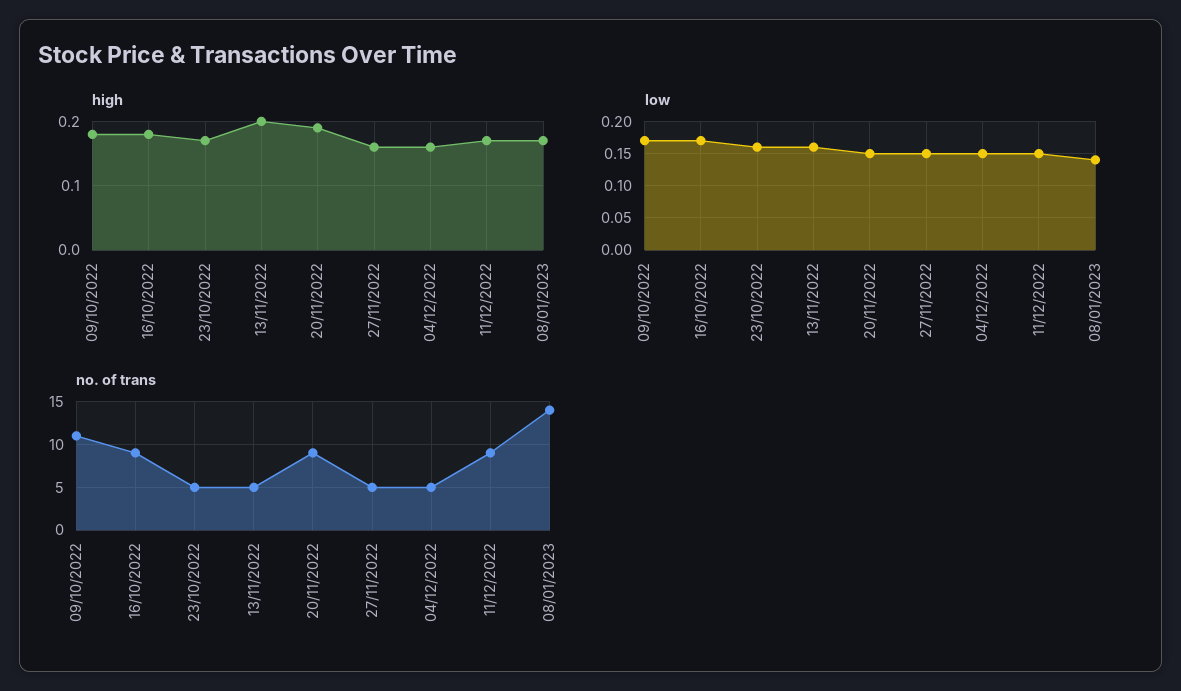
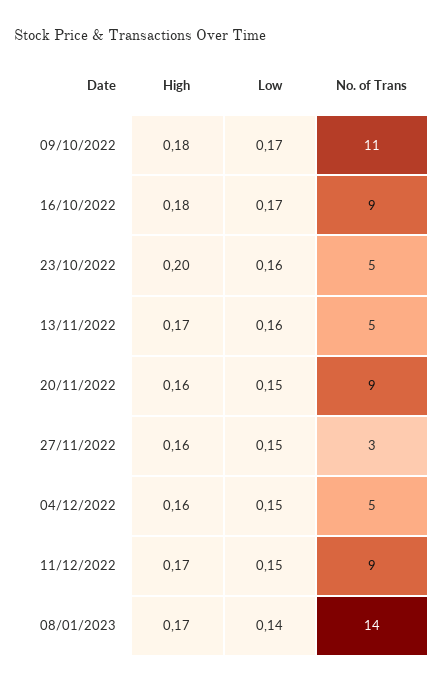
  {
    "high": {
      "09/10/2022": 0.18,
      "16/10/2022": 0.18,
-     "23/10/2022": 0.17,
+     "23/10/2022": 0.2,
-     "13/11/2022": 0.2,
+     "13/11/2022": 0.17,
-     "20/11/2022": 0.19,
+     "20/11/2022": 0.16,
      "27/11/2022": 0.16,
      "04/12/2022": 0.16,
      "11/12/2022": 0.17,
      "08/01/2023": 0.17
    },
    "low": {
      "09/10/2022": 0.17,
      "16/10/2022": 0.17,
      "23/10/2022": 0.16,
      "13/11/2022": 0.16,
      "20/11/2022": 0.15,
      "27/11/2022": 0.15,
      "04/12/2022": 0.15,
      "11/12/2022": 0.15,
      "08/01/2023": 0.14
    },
    "no. of trans": {
      "09/10/2022": 11,
      "16/10/2022": 9,
      "23/10/2022": 5,
      "13/11/2022": 5,
      "20/11/2022": 9,
-     "27/11/2022": 5,
+     "27/11/2022": 3,
      "04/12/2022": 5,
      "11/12/2022": 9,
      "08/01/2023": 14
    }
  }

